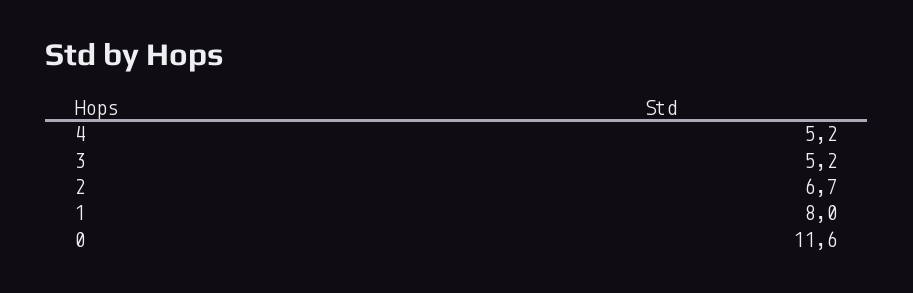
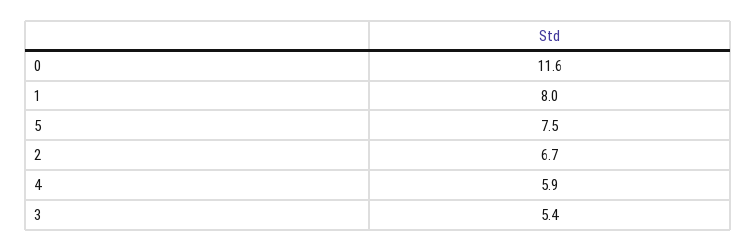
  {
-   "4": 5.2,
+   "4": 5.9,
-   "3": 5.2,
+   "3": 5.4,
    "2": 6.7,
    "1": 8,
-   "0": 11.6
+   "0": 11.6,
+   "5": 7.5
  }

